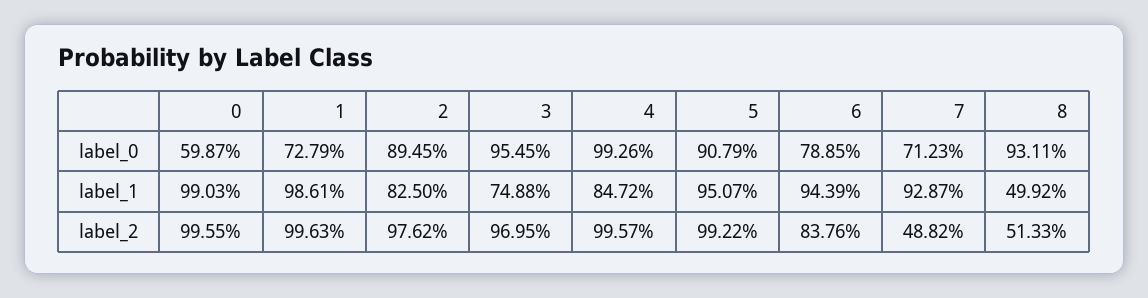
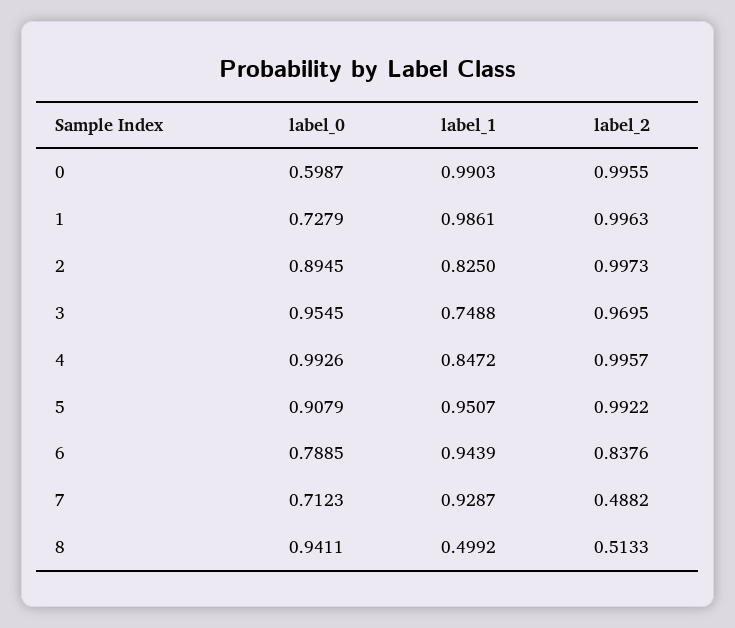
  {
    "0": {
      "label_0": 0.5987,
      "label_1": 0.9903,
      "label_2": 0.9955
    },
    "1": {
      "label_0": 0.7279,
      "label_1": 0.9861,
      "label_2": 0.9963
    },
    "2": {
      "label_0": 0.8945,
      "label_1": 0.825,
-     "label_2": 0.9762
+     "label_2": 0.9973
    },
    "3": {
      "label_0": 0.9545,
      "label_1": 0.7488,
      "label_2": 0.9695
    },
    "4": {
      "label_0": 0.9926,
      "label_1": 0.8472,
      "label_2": 0.9957
    },
    "5": {
      "label_0": 0.9079,
      "label_1": 0.9507,
      "label_2": 0.9922
    },
    "6": {
      "label_0": 0.7885,
      "label_1": 0.9439,
      "label_2": 0.8376
    },
    "7": {
      "label_0": 0.7123,
      "label_1": 0.9287,
      "label_2": 0.4882
    },
    "8": {
-     "label_0": 0.9311,
+     "label_0": 0.9411,
      "label_1": 0.4992,
      "label_2": 0.5133
    }
  }

